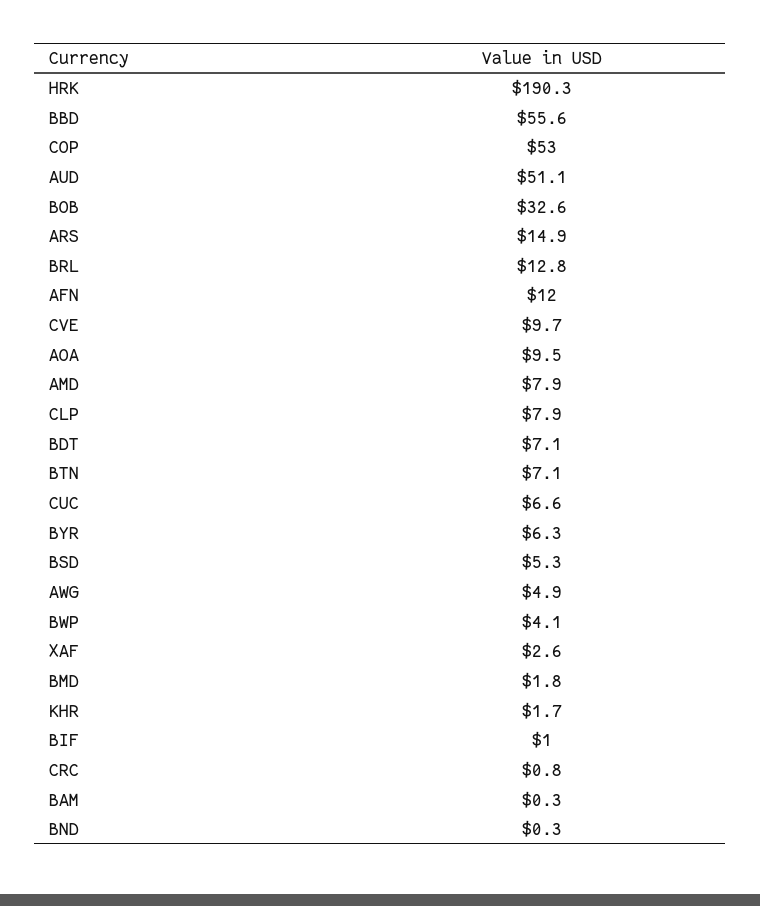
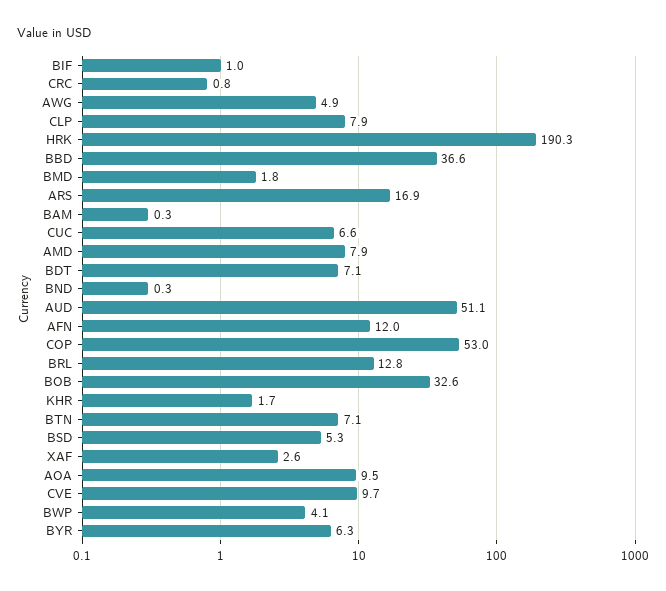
  {
    "HRK": 190.3,
-   "BBD": 55.6,
+   "BBD": 36.6,
    "COP": 53,
    "AUD": 51.1,
    "BOB": 32.6,
-   "ARS": 14.9,
+   "ARS": 16.9,
    "BRL": 12.8,
    "AFN": 12,
    "CVE": 9.7,
    "AOA": 9.5,
    "AMD": 7.9,
    "CLP": 7.9,
    "BDT": 7.1,
    "BTN": 7.1,
    "CUC": 6.6,
    "BYR": 6.3,
    "BSD": 5.3,
    "AWG": 4.9,
    "BWP": 4.1,
    "XAF": 2.6,
    "BMD": 1.8,
    "KHR": 1.7,
    "BIF": 1,
    "CRC": 0.8,
    "BAM": 0.3,
    "BND": 0.3
  }

